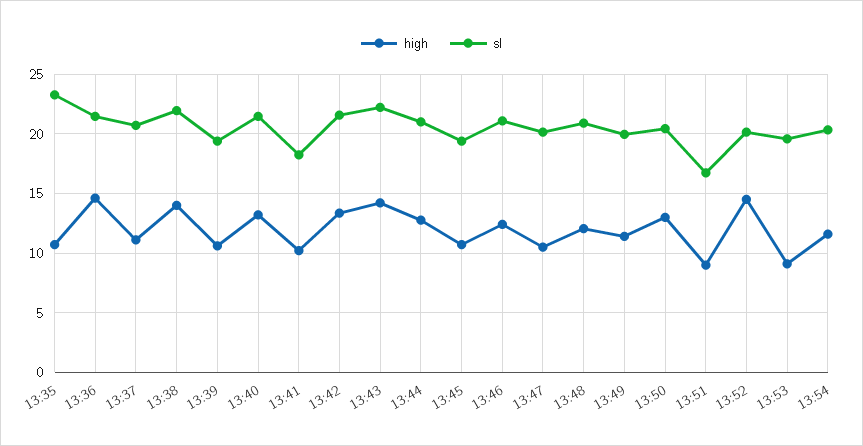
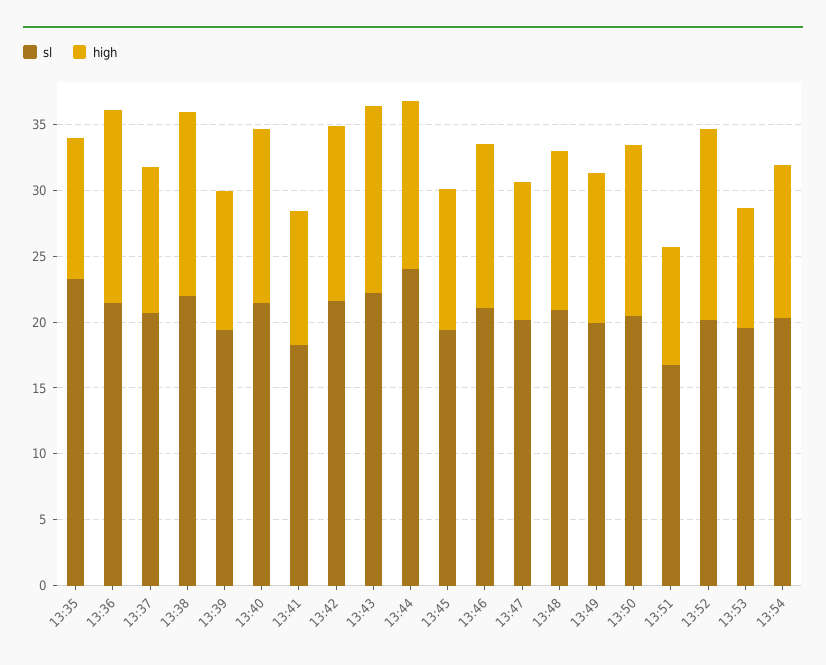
  {
    "high": {
      "13:35": 11,
      "13:36": 15,
      "13:37": 11,
      "13:38": 14,
      "13:39": 11,
      "13:40": 13,
      "13:41": 10,
      "13:42": 13,
      "13:43": 14,
      "13:44": 13,
      "13:45": 11,
      "13:46": 12,
      "13:47": 11,
      "13:48": 12,
      "13:49": 11,
      "13:50": 13,
      "13:51": 9,
      "13:52": 15,
      "13:53": 9,
      "13:54": 12
    },
    "sl": {
      "13:35": 23,
      "13:36": 21,
      "13:37": 21,
      "13:38": 22,
      "13:39": 19,
      "13:40": 21,
      "13:41": 18,
      "13:42": 22,
      "13:43": 22,
-     "13:44": 21,
+     "13:44": 24,
      "13:45": 19,
      "13:46": 21,
      "13:47": 20,
      "13:48": 21,
      "13:49": 20,
      "13:50": 20,
      "13:51": 17,
      "13:52": 20,
      "13:53": 20,
      "13:54": 20
    }
  }

